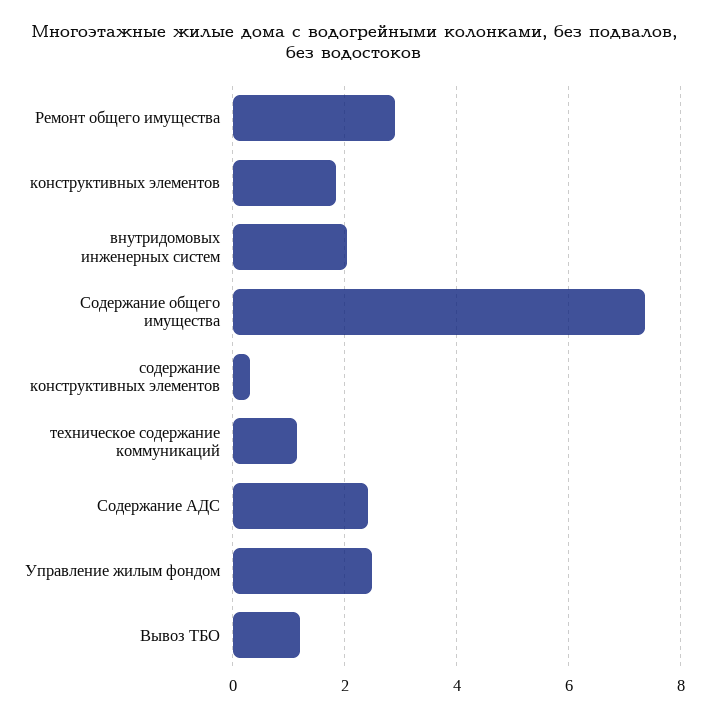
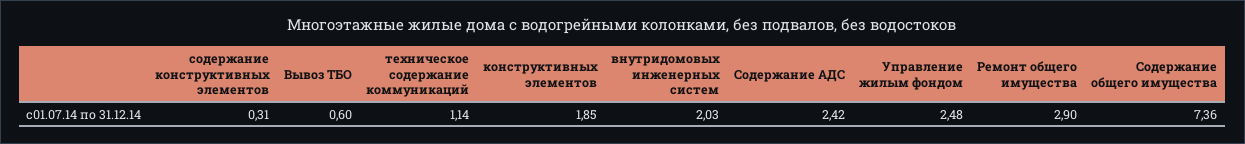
  {
    "Ремонт общего имущества": 2.9,
    "конструктивных элементов": 1.85,
    "внутридомовых инженерных систем": 2.03,
    "Содержание общего имущества": 7.36,
    "содержание конструктивных элементов": 0.31,
    "техническое содержание коммуникаций": 1.14,
    "Содержание АДС": 2.42,
    "Управление жилым фондом": 2.48,
-   "Вывоз ТБО": 1.2
+   "Вывоз ТБО": 0.6
  }

